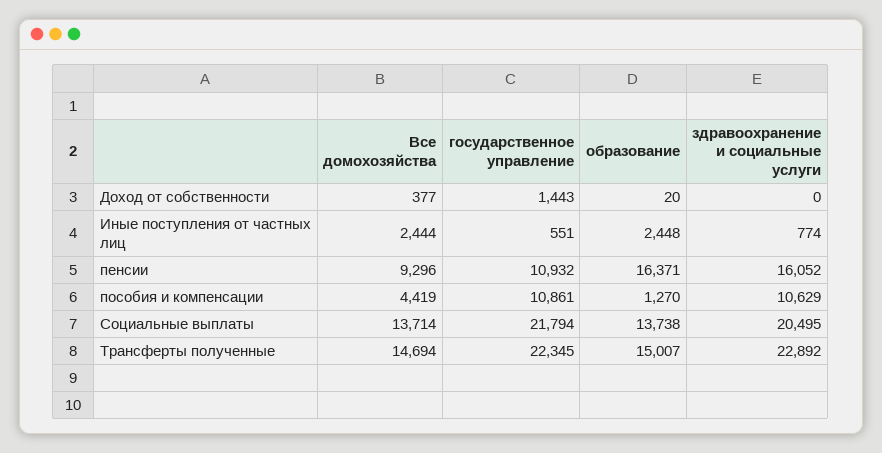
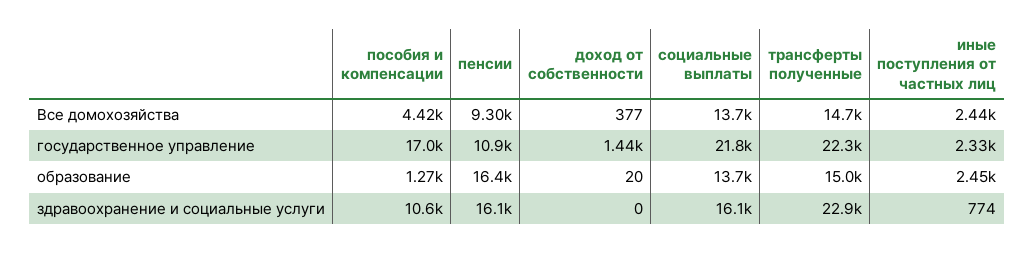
  {
    "Все домохозяйства": {
      "Доход от собственности": 377,
      "Иные поступления от частных лиц": 2444,
      "пенсии": 9296,
      "пособия и компенсации": 4419,
      "Социальные выплаты": 13714,
      "Трансферты полученные": 14694
    },
    "государственное управление": {
      "Доход от собственности": 1443,
-     "Иные поступления от частных лиц": 551,
+     "Иные поступления от частных лиц": 2330,
      "пенсии": 10932,
-     "пособия и компенсации": 10861,
+     "пособия и компенсации": 17000,
      "Социальные выплаты": 21794,
      "Трансферты полученные": 22345
    },
    "образование": {
      "Доход от собственности": 20,
      "Иные поступления от частных лиц": 2448,
      "пенсии": 16371,
      "пособия и компенсации": 1270,
      "Социальные выплаты": 13738,
      "Трансферты полученные": 15007
    },
    "здравоохранение и социальные услуги": {
      "Доход от собственности": 0,
      "Иные поступления от частных лиц": 774,
      "пенсии": 16052,
      "пособия и компенсации": 10629,
-     "Социальные выплаты": 20495,
+     "Социальные выплаты": 16100,
      "Трансферты полученные": 22892
    }
  }

